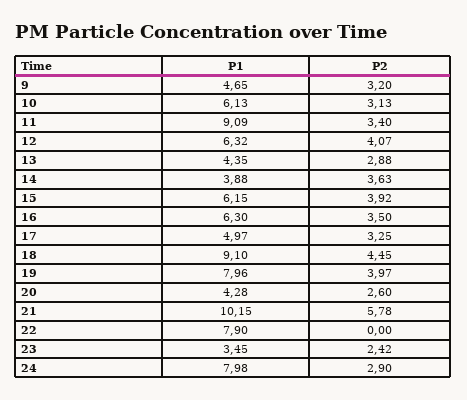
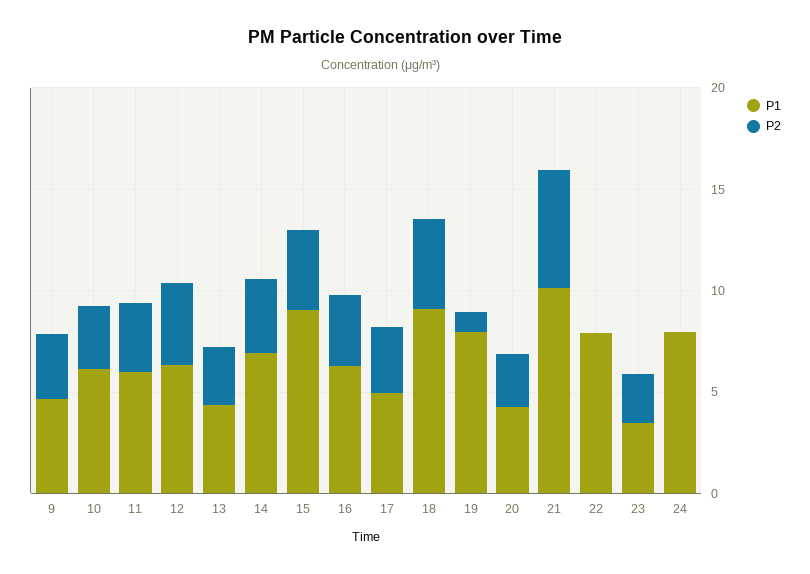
  {
    "P1": {
      "9": 4.65,
      "10": 6.13,
-     "11": 9.09,
+     "11": 6,
      "12": 6.32,
      "13": 4.35,
-     "14": 3.88,
+     "14": 7,
-     "15": 6.15,
+     "15": 9,
      "16": 6.3,
      "17": 4.97,
      "18": 9.1,
      "19": 7.96,
      "20": 4.28,
      "21": 10.15,
      "22": 7.9,
      "23": 3.45,
      "24": 7.98
    },
    "P2": {
      "9": 3.2,
      "10": 3.13,
      "11": 3.4,
      "12": 4.07,
      "13": 2.88,
      "14": 3.63,
      "15": 3.92,
      "16": 3.5,
      "17": 3.25,
      "18": 4.45,
-     "19": 3.97,
+     "19": 1,
      "20": 2.6,
      "21": 5.78,
      "22": 0,
      "23": 2.42,
-     "24": 2.9
+     "24": 0
    }
  }

